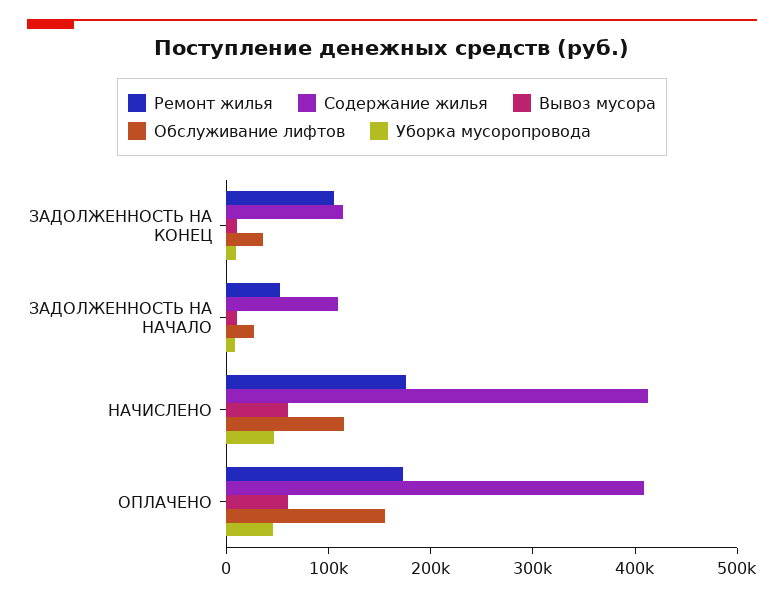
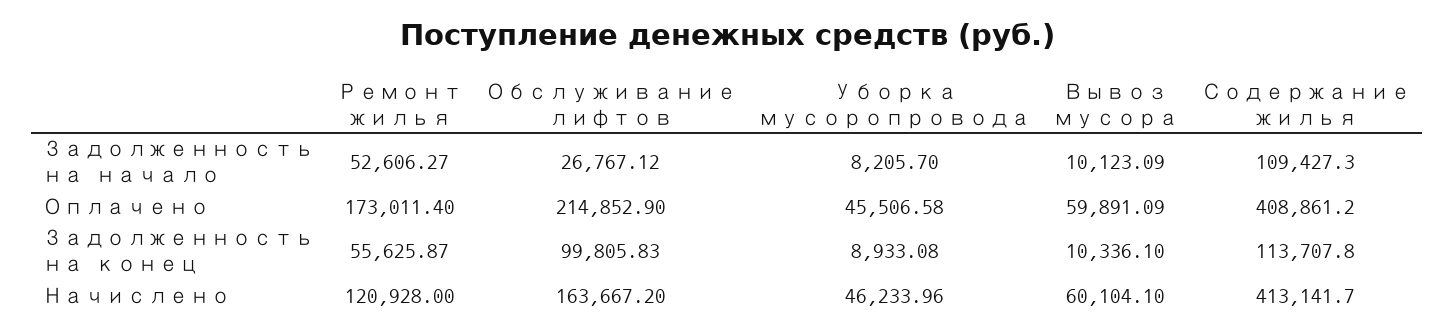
  {
    "Ремонт жилья": {
-     "ЗАДОЛЖЕННОСТЬ НА КОНЕЦ": 100000,
+     "ЗАДОЛЖЕННОСТЬ НА КОНЕЦ": 55625.87,
      "ЗАДОЛЖЕННОСТЬ НА НАЧАЛО": 52606.27,
-     "НАЧИСЛЕНО": 180000,
+     "НАЧИСЛЕНО": 120928,
      "ОПЛАЧЕНО": 173011.4
    },
    "Содержание жилья": {
      "ЗАДОЛЖЕННОСТЬ НА КОНЕЦ": 113707.8,
      "ЗАДОЛЖЕННОСТЬ НА НАЧАЛО": 109427.3,
      "НАЧИСЛЕНО": 413141.7,
      "ОПЛАЧЕНО": 408861.2
    },
    "Вывоз мусора": {
      "ЗАДОЛЖЕННОСТЬ НА КОНЕЦ": 10336.1,
      "ЗАДОЛЖЕННОСТЬ НА НАЧАЛО": 10123.09,
      "НАЧИСЛЕНО": 60104.1,
      "ОПЛАЧЕНО": 59891.09
    },
    "Обслуживание лифтов": {
-     "ЗАДОЛЖЕННОСТЬ НА КОНЕЦ": 40000,
+     "ЗАДОЛЖЕННОСТЬ НА КОНЕЦ": 99805.83,
      "ЗАДОЛЖЕННОСТЬ НА НАЧАЛО": 26767.12,
-     "НАЧИСЛЕНО": 120000,
+     "НАЧИСЛЕНО": 163667.2,
-     "ОПЛАЧЕНО": 160000
+     "ОПЛАЧЕНО": 214852.9
    },
    "Уборка мусоропровода": {
      "ЗАДОЛЖЕННОСТЬ НА КОНЕЦ": 8933.08,
      "ЗАДОЛЖЕННОСТЬ НА НАЧАЛО": 8205.7,
      "НАЧИСЛЕНО": 46233.96,
      "ОПЛАЧЕНО": 45506.58
    }
  }

